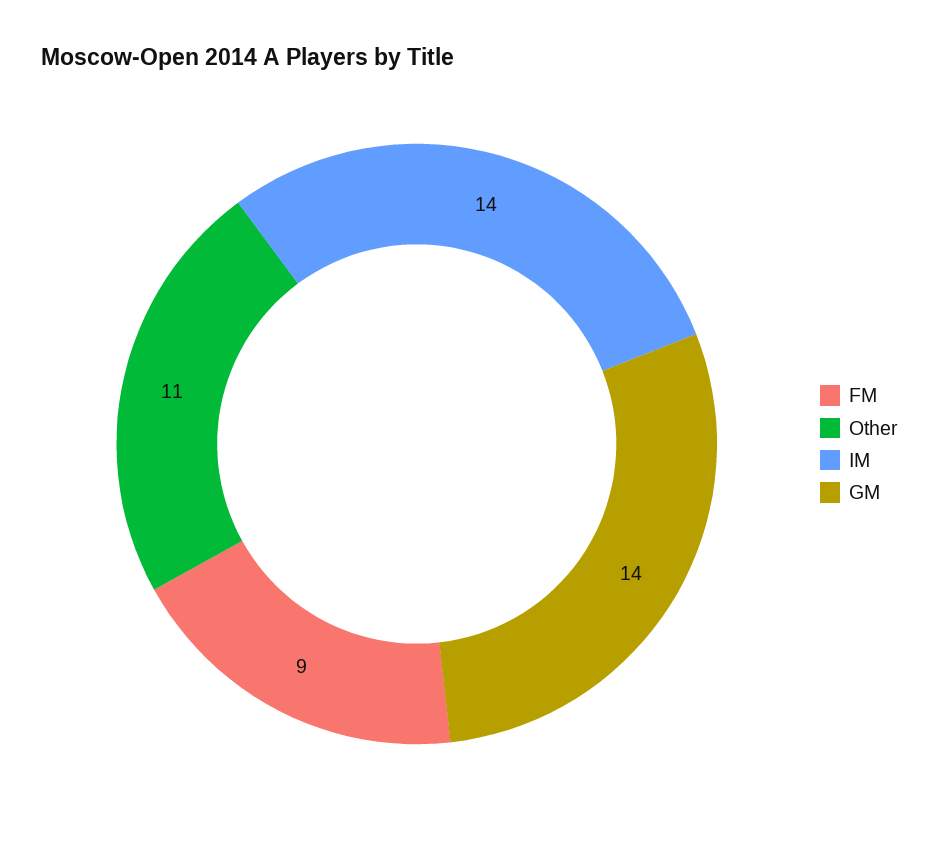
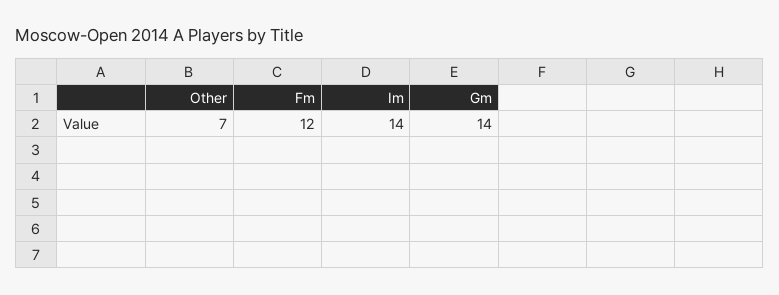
  {
-   "FM": 9,
+   "FM": 12,
-   "Other": 11,
+   "Other": 7,
    "IM": 14,
    "GM": 14
  }

